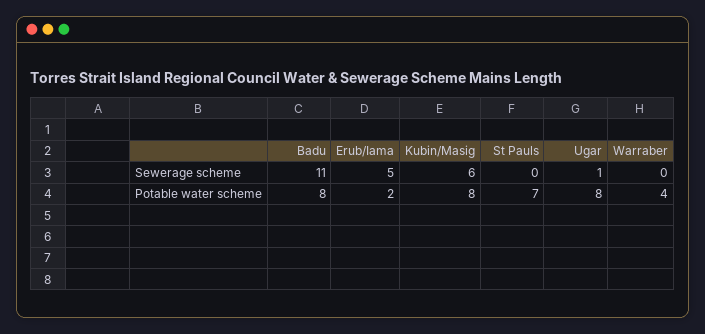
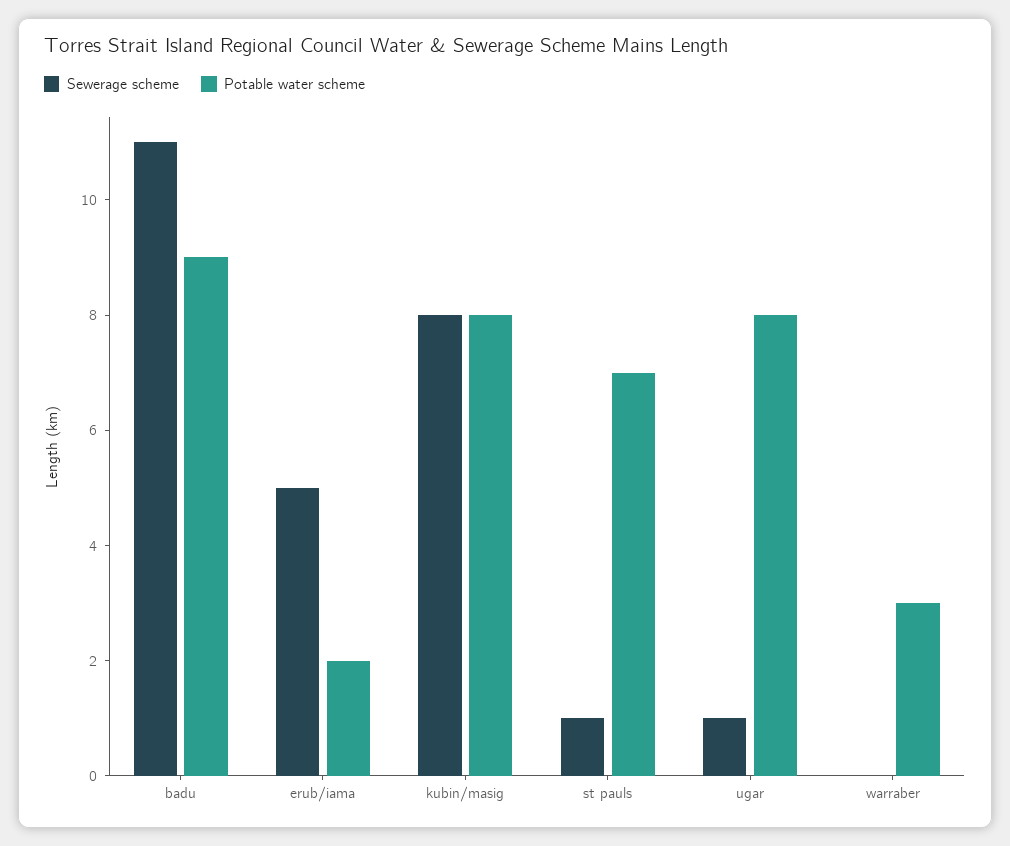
  {
    "Sewerage scheme": {
      "Badu": 11,
      "Erub/Iama": 5,
-     "Kubin/Masig": 6,
+     "Kubin/Masig": 8,
-     "St Pauls": 0,
+     "St Pauls": 1,
      "Ugar": 1,
      "Warraber": 0
    },
    "Potable water scheme": {
-     "Badu": 8,
+     "Badu": 9,
      "Erub/Iama": 2,
      "Kubin/Masig": 8,
      "St Pauls": 7,
      "Ugar": 8,
-     "Warraber": 4
+     "Warraber": 3
    }
  }

